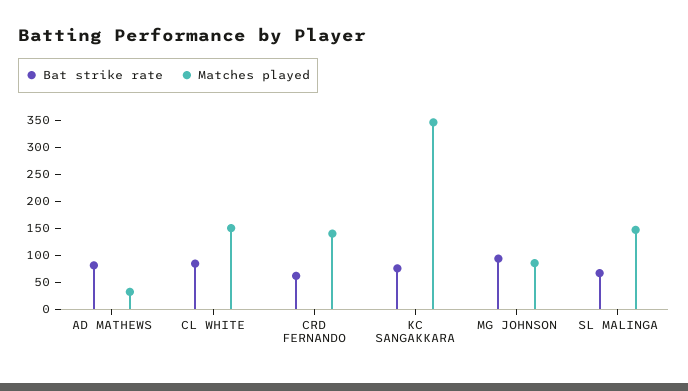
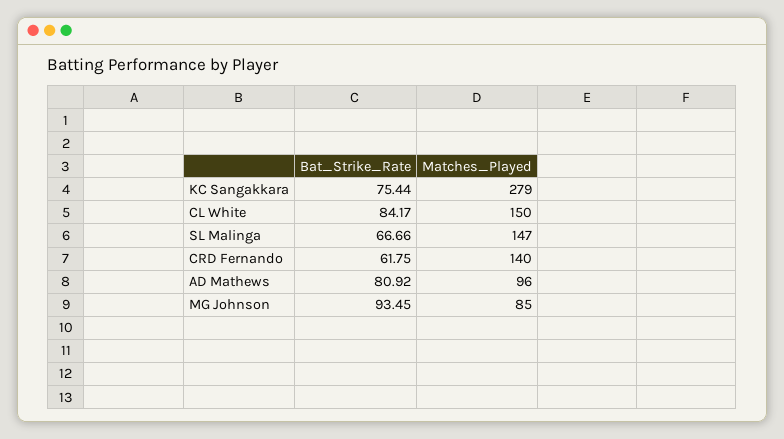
  {
    "Bat strike rate": {
      "AD MATHEWS": 80.92,
      "CL WHITE": 84.17,
      "CRD FERNANDO": 61.75,
      "KC SANGAKKARA": 75.44,
      "MG JOHNSON": 93.45,
      "SL MALINGA": 66.66
    },
    "Matches played": {
-     "AD MATHEWS": 25,
+     "AD MATHEWS": 96,
      "CL WHITE": 150,
      "CRD FERNANDO": 140,
-     "KC SANGAKKARA": 350,
+     "KC SANGAKKARA": 279,
      "MG JOHNSON": 85,
      "SL MALINGA": 147
    }
  }

